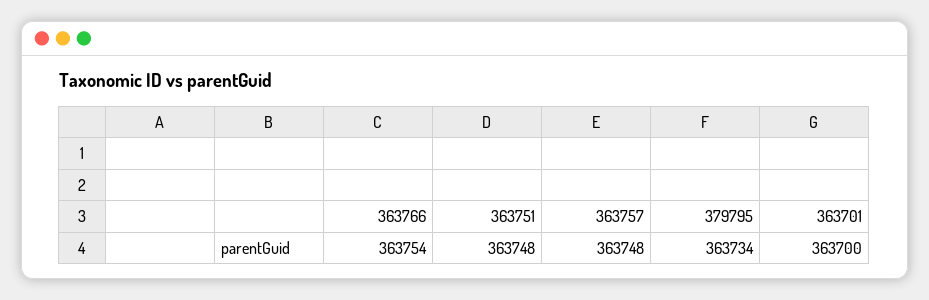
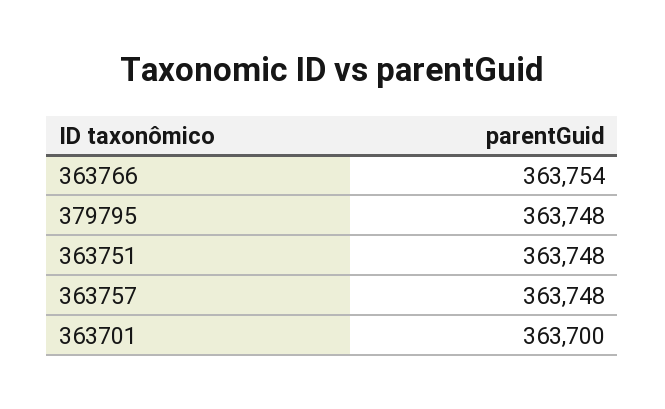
  {
    "363766": 363754,
    "363751": 363748,
    "363757": 363748,
-   "379795": 363734,
+   "379795": 363748,
    "363701": 363700
  }

